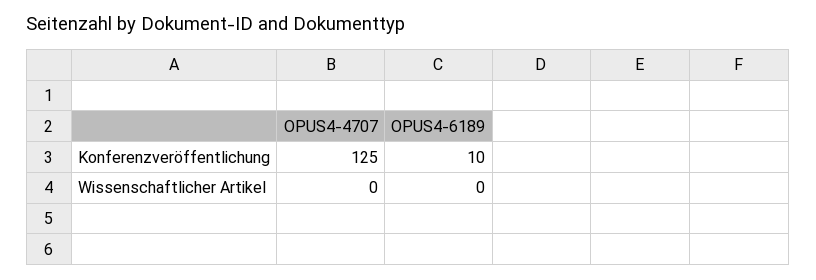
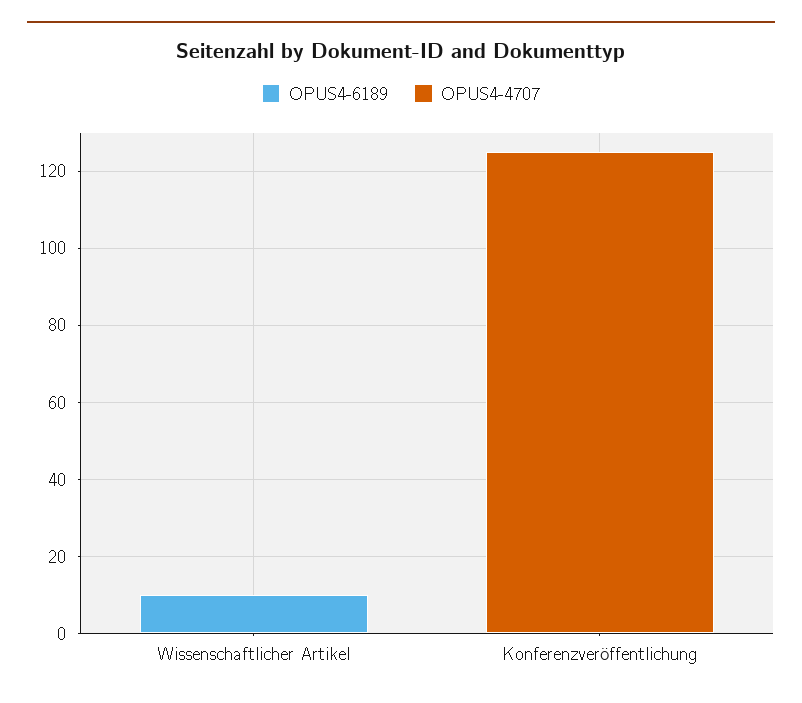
  {
    "OPUS4-4707": {
      "Konferenzveröffentlichung": 125,
      "Wissenschaftlicher Artikel": 0
    },
    "OPUS4-6189": {
-     "Konferenzveröffentlichung": 10,
+     "Konferenzveröffentlichung": 0,
-     "Wissenschaftlicher Artikel": 0
+     "Wissenschaftlicher Artikel": 10
    }
  }

